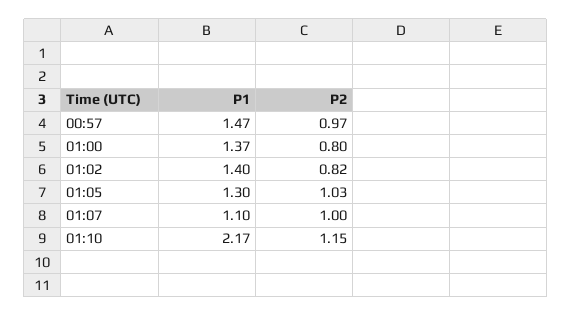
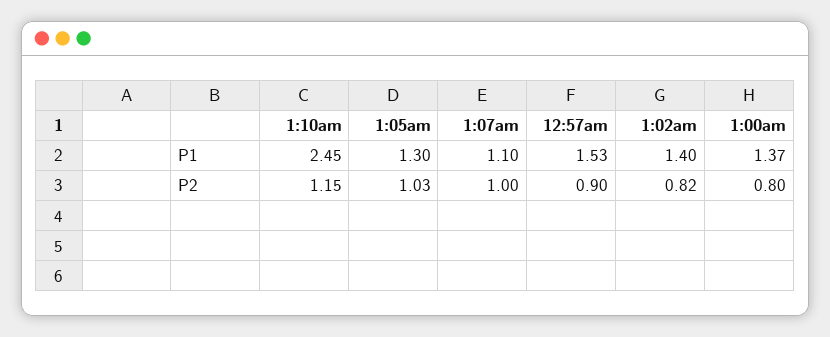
  {
    "P1": {
-     "00:57": 1.47,
+     "00:57": 1.53,
      "01:00": 1.37,
      "01:02": 1.4,
      "01:05": 1.3,
      "01:07": 1.1,
-     "01:10": 2.17
+     "01:10": 2.45
    },
    "P2": {
-     "00:57": 0.97,
+     "00:57": 0.9,
      "01:00": 0.8,
      "01:02": 0.82,
      "01:05": 1.03,
      "01:07": 1,
      "01:10": 1.15
    }
  }

